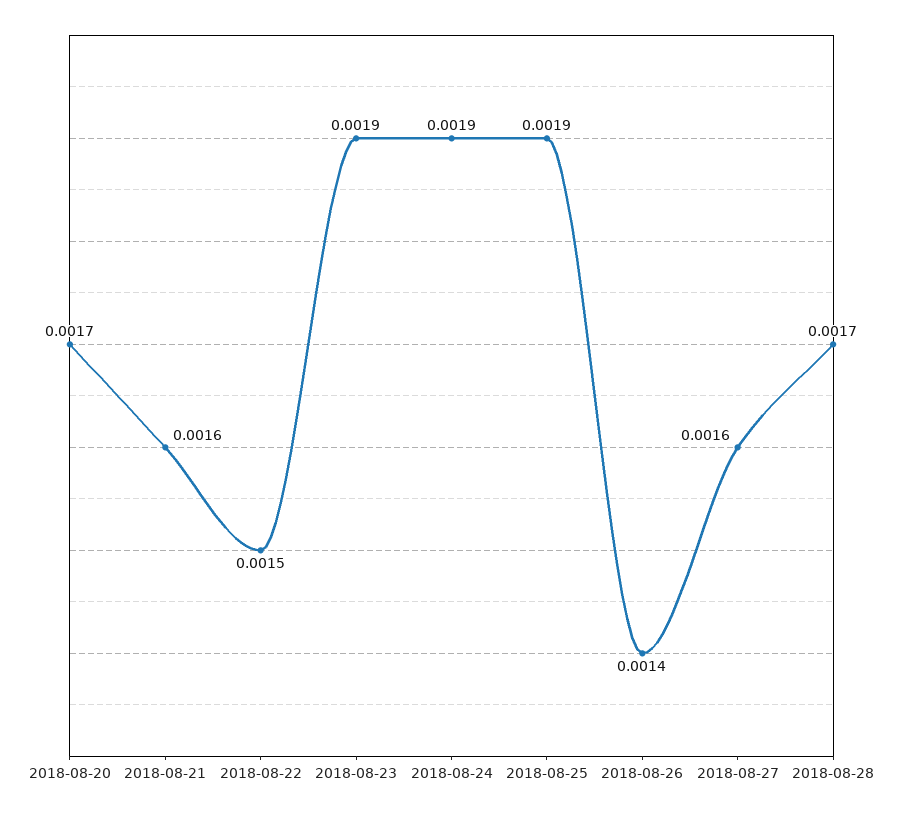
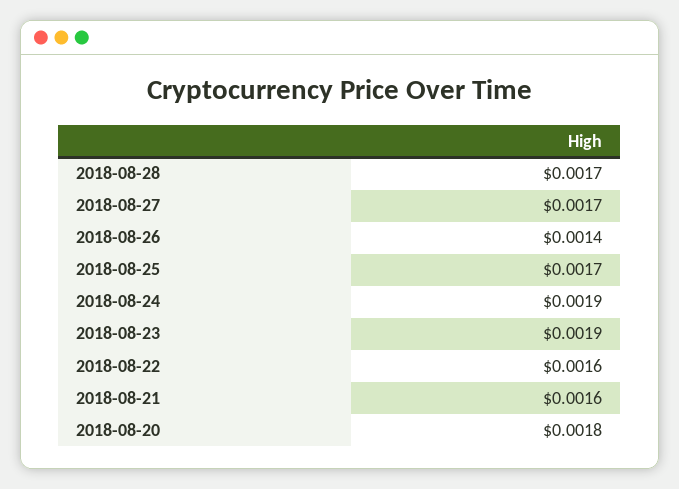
  {
-   "2018-08-20": 0.0017,
+   "2018-08-20": 0.0018,
    "2018-08-21": 0.0016,
-   "2018-08-22": 0.0015,
+   "2018-08-22": 0.0016,
    "2018-08-23": 0.0019,
    "2018-08-24": 0.0019,
-   "2018-08-25": 0.0019,
+   "2018-08-25": 0.0017,
    "2018-08-26": 0.0014,
-   "2018-08-27": 0.0016,
+   "2018-08-27": 0.0017,
    "2018-08-28": 0.0017
  }

